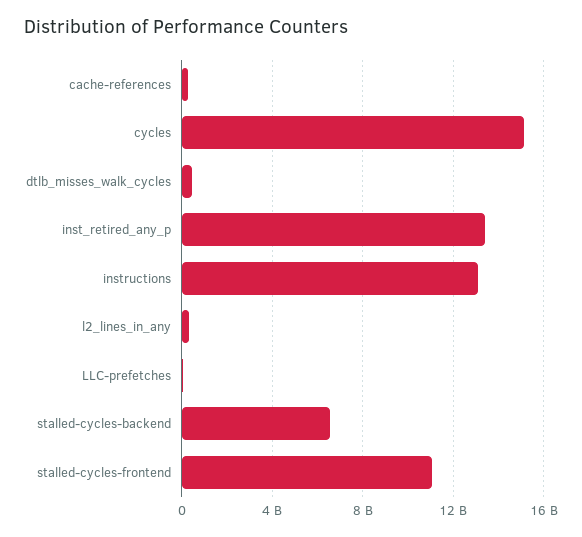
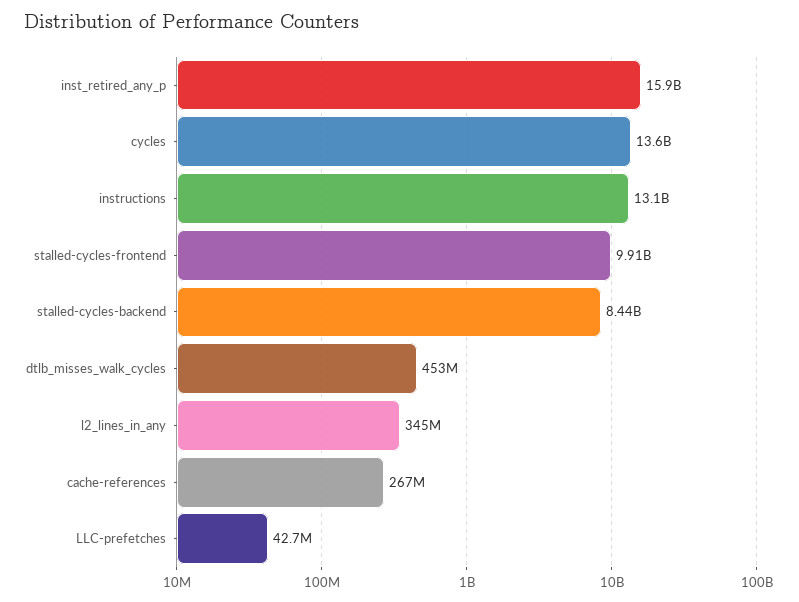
  {
    "cache-references": 267000000,
-   "cycles": 15000000000,
+   "cycles": 13600000000,
    "dtlb_misses_walk_cycles": 453000000,
-   "inst_retired_any_p": 13500000000,
+   "inst_retired_any_p": 15900000000,
    "instructions": 13100000000,
    "l2_lines_in_any": 345000000,
    "LLC-prefetches": 42700000,
-   "stalled-cycles-backend": 6500000000,
+   "stalled-cycles-backend": 8440000000,
-   "stalled-cycles-frontend": 11000000000
+   "stalled-cycles-frontend": 9910000000
  }

